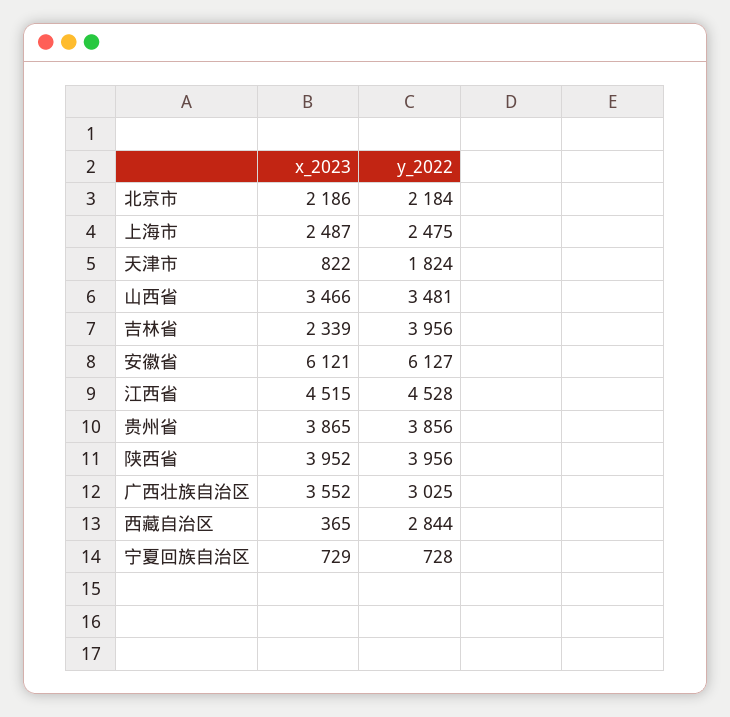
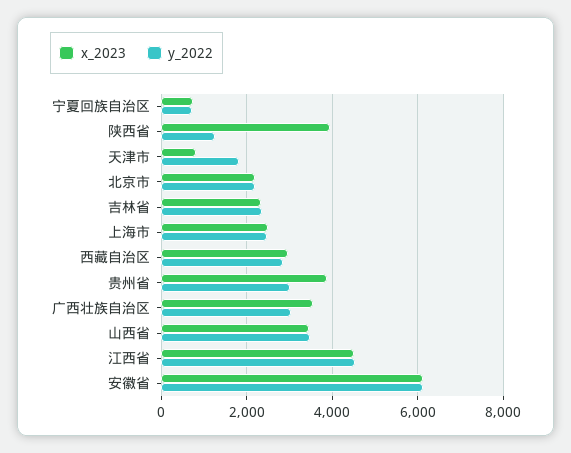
  {
    "x_2023": {
      "北京市": 2186,
      "上海市": 2487,
      "天津市": 822,
      "山西省": 3466,
      "吉林省": 2339,
      "安徽省": 6121,
      "江西省": 4515,
      "贵州省": 3865,
      "陕西省": 3952,
      "广西壮族自治区": 3552,
-     "西藏自治区": 365,
+     "西藏自治区": 3000,
      "宁夏回族自治区": 729
    },
    "y_2022": {
      "北京市": 2184,
      "上海市": 2475,
      "天津市": 1824,
      "山西省": 3481,
-     "吉林省": 3956,
+     "吉林省": 2400,
      "安徽省": 6127,
      "江西省": 4528,
-     "贵州省": 3856,
+     "贵州省": 3000,
-     "陕西省": 3956,
+     "陕西省": 1200,
      "广西壮族自治区": 3025,
      "西藏自治区": 2844,
      "宁夏回族自治区": 728
    }
  }

